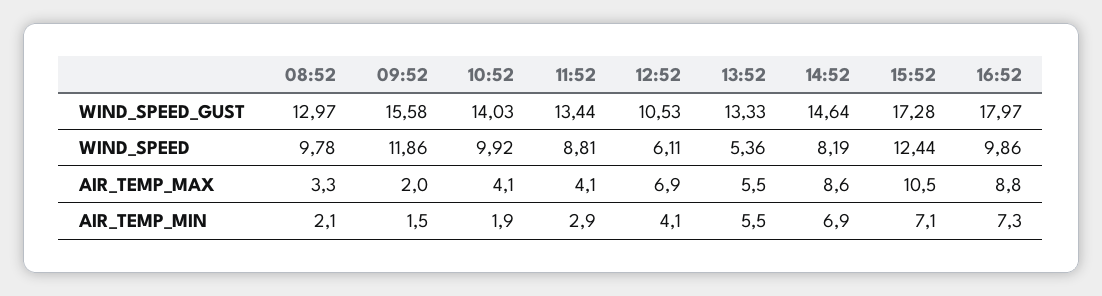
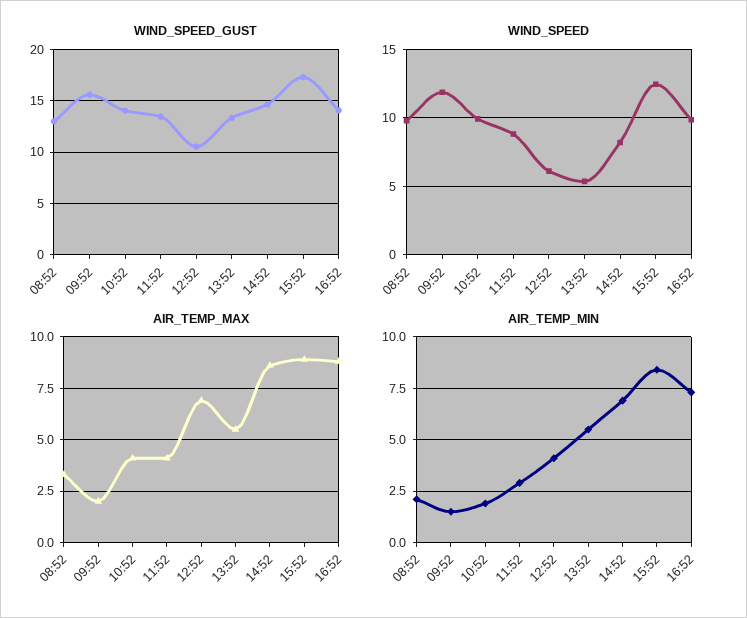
  {
    "WIND_SPEED_GUST": {
      "08:52": 12.97,
      "09:52": 15.58,
      "10:52": 14.03,
      "11:52": 13.44,
      "12:52": 10.53,
      "13:52": 13.33,
      "14:52": 14.64,
      "15:52": 17.28,
-     "16:52": 17.97
+     "16:52": 14
    },
    "WIND_SPEED": {
      "08:52": 9.78,
      "09:52": 11.86,
      "10:52": 9.92,
      "11:52": 8.81,
      "12:52": 6.11,
      "13:52": 5.36,
      "14:52": 8.19,
      "15:52": 12.44,
      "16:52": 9.86
    },
    "AIR_TEMP_MAX": {
      "08:52": 3.3,
      "09:52": 2,
      "10:52": 4.1,
      "11:52": 4.1,
      "12:52": 6.9,
      "13:52": 5.5,
      "14:52": 8.6,
-     "15:52": 10.5,
+     "15:52": 9,
      "16:52": 8.8
    },
    "AIR_TEMP_MIN": {
      "08:52": 2.1,
      "09:52": 1.5,
      "10:52": 1.9,
      "11:52": 2.9,
      "12:52": 4.1,
      "13:52": 5.5,
      "14:52": 6.9,
-     "15:52": 7.1,
+     "15:52": 8.5,
      "16:52": 7.3
    }
  }

